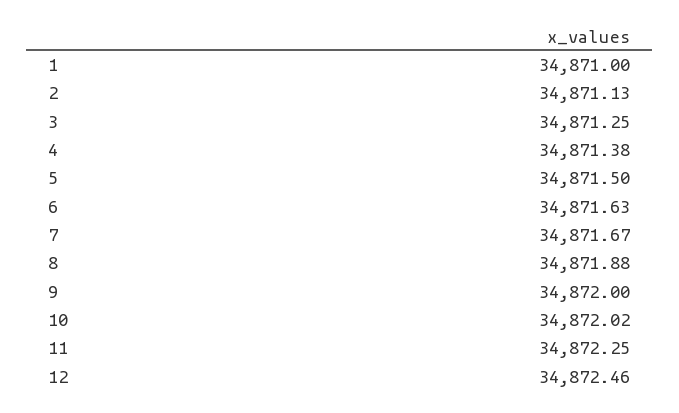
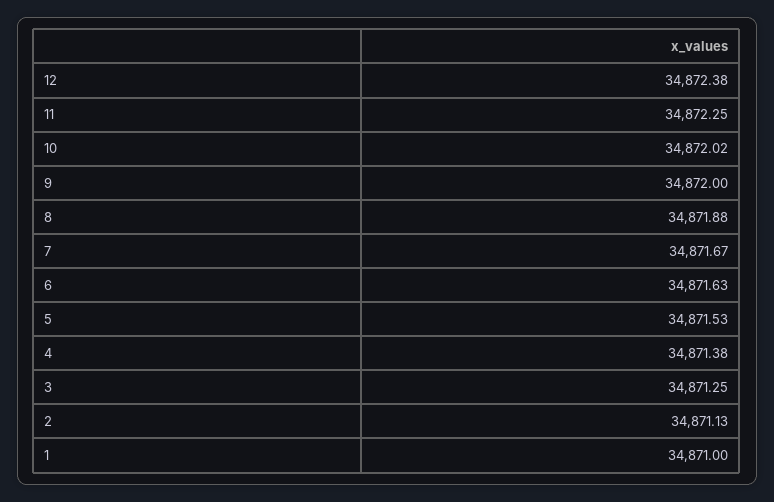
  {
    "1": 34871,
    "2": 34871.13,
    "3": 34871.25,
    "4": 34871.38,
-   "5": 34871.5,
+   "5": 34871.53,
    "6": 34871.63,
    "7": 34871.67,
    "8": 34871.88,
    "9": 34872,
    "10": 34872.02,
    "11": 34872.25,
-   "12": 34872.46
+   "12": 34872.38
  }

